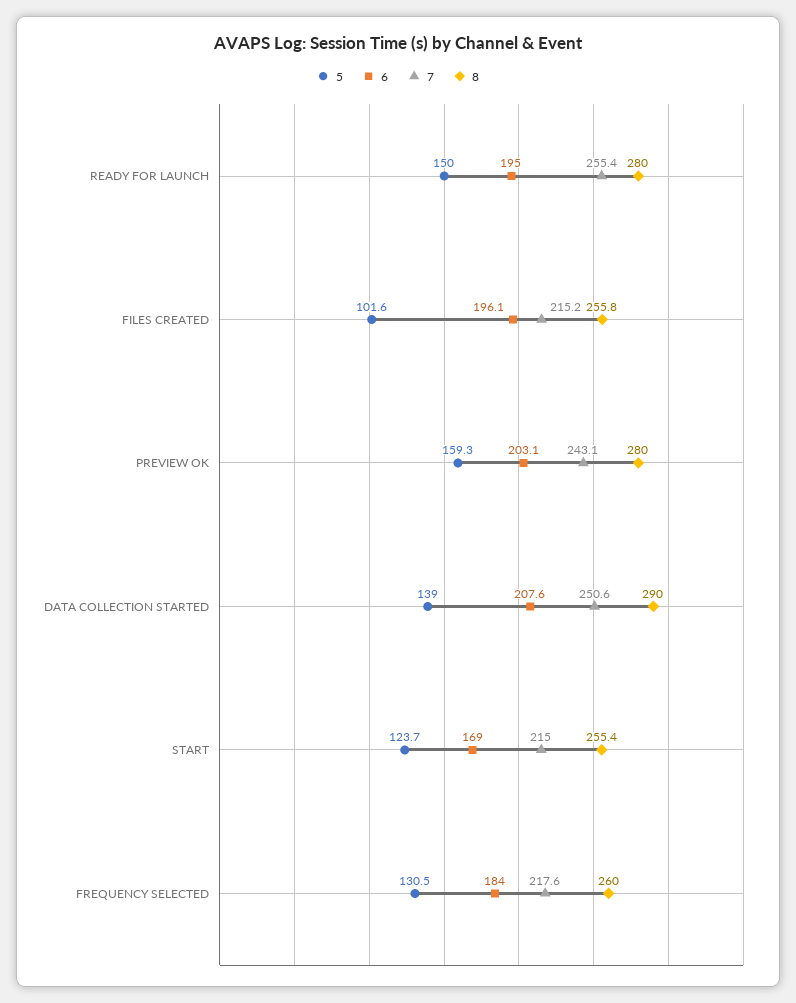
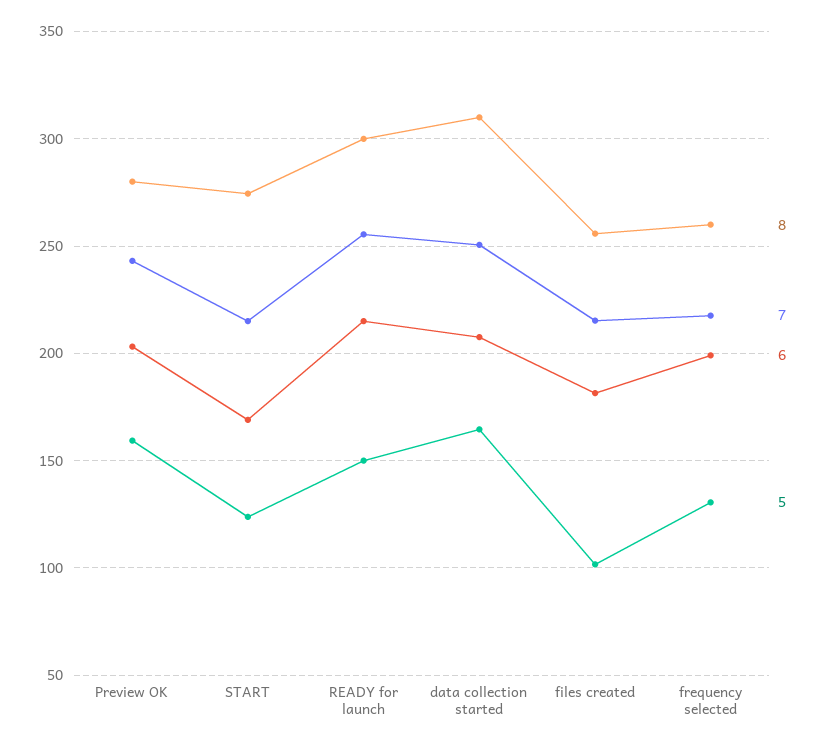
  {
    "5": {
      "READY FOR LAUNCH": 150,
      "FILES CREATED": 101.6,
      "PREVIEW OK": 159.3,
-     "DATA COLLECTION STARTED": 139,
+     "DATA COLLECTION STARTED": 165,
      "START": 123.7,
      "FREQUENCY SELECTED": 130.5
    },
    "6": {
-     "READY FOR LAUNCH": 195,
+     "READY FOR LAUNCH": 215,
-     "FILES CREATED": 196.1,
+     "FILES CREATED": 180,
      "PREVIEW OK": 203.1,
      "DATA COLLECTION STARTED": 207.6,
      "START": 169,
-     "FREQUENCY SELECTED": 184
+     "FREQUENCY SELECTED": 200
    },
    "7": {
      "READY FOR LAUNCH": 255.4,
      "FILES CREATED": 215.2,
      "PREVIEW OK": 243.1,
      "DATA COLLECTION STARTED": 250.6,
      "START": 215,
      "FREQUENCY SELECTED": 217.6
    },
    "8": {
-     "READY FOR LAUNCH": 280,
+     "READY FOR LAUNCH": 300,
      "FILES CREATED": 255.8,
      "PREVIEW OK": 280,
-     "DATA COLLECTION STARTED": 290,
+     "DATA COLLECTION STARTED": 310,
-     "START": 255.4,
+     "START": 275,
      "FREQUENCY SELECTED": 260
    }
  }

